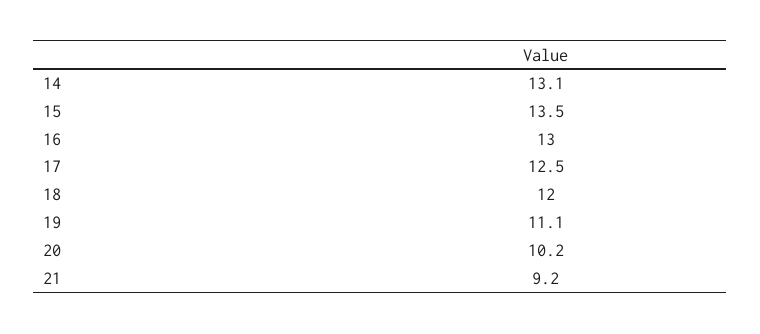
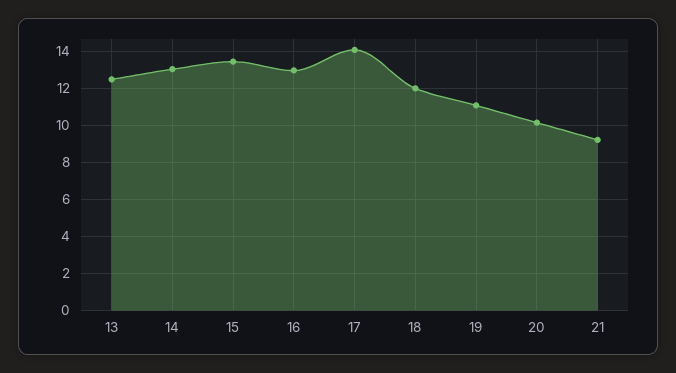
  {
    "14": 13.1,
    "15": 13.5,
    "16": 13,
-   "17": 12.5,
+   "17": 14,
    "18": 12,
    "19": 11.1,
    "20": 10.2,
-   "21": 9.2
+   "21": 9.2,
+   "13": 12.5
  }

